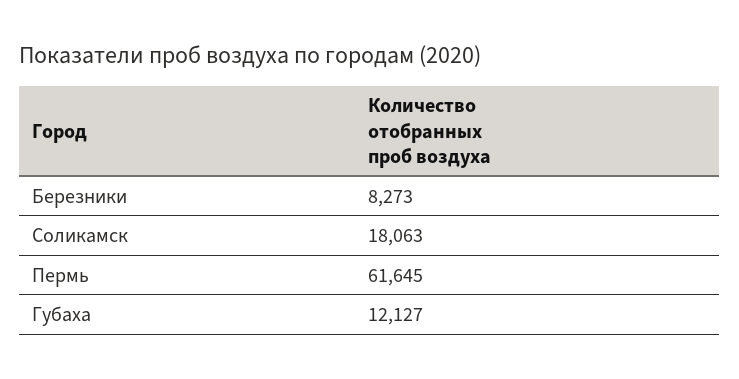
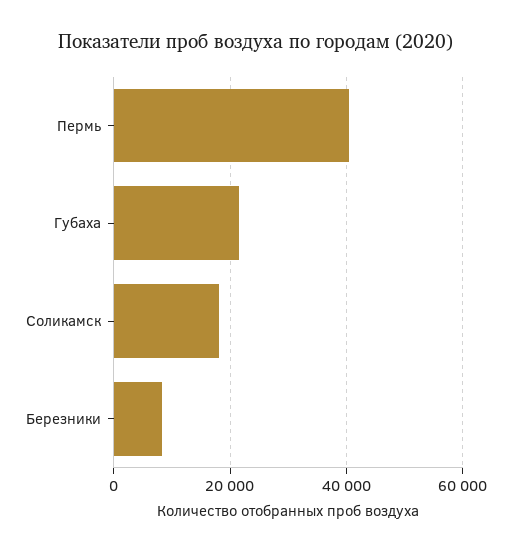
  {
    "Березники": 8273,
    "Соликамск": 18063,
-   "Пермь": 61645,
+   "Пермь": 40000,
-   "Губаха": 12127
+   "Губаха": 22000
  }

